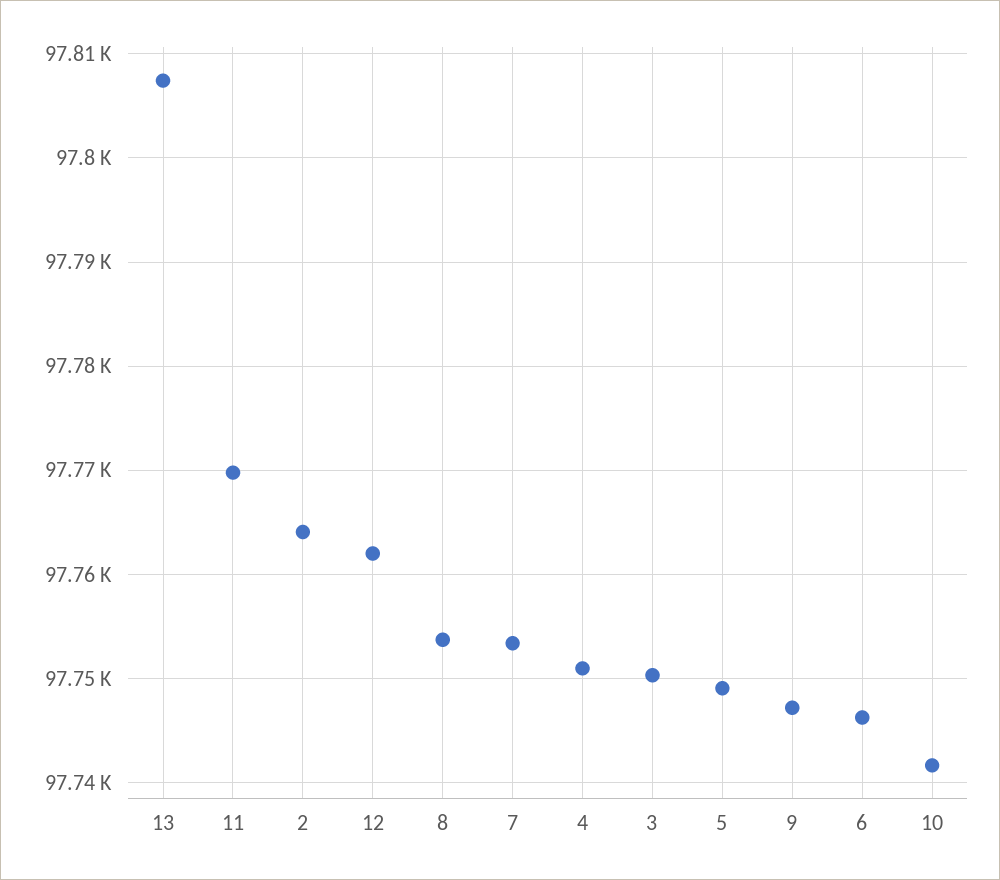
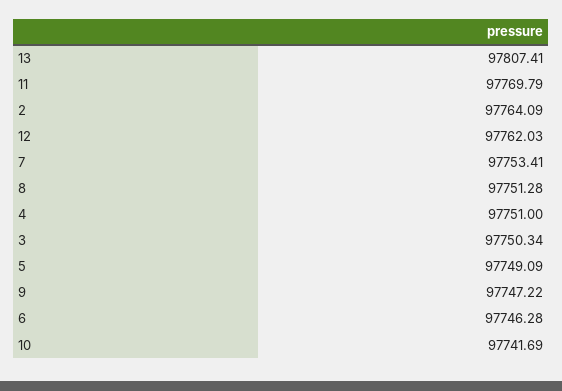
  {
    "13": 97807.41,
    "11": 97769.79,
    "2": 97764.09,
    "12": 97762.03,
-   "8": 97754,
+   "8": 97751.28,
    "7": 97753.41,
    "4": 97751,
    "3": 97750.34,
    "5": 97749.09,
    "9": 97747.22,
    "6": 97746.28,
    "10": 97741.69
  }

